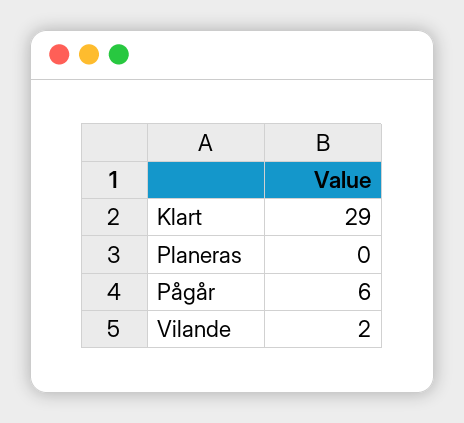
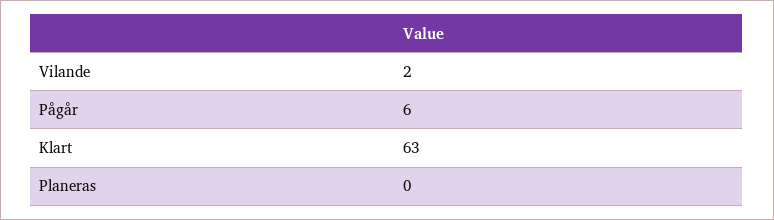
  {
-   "Klart": 29,
+   "Klart": 63,
    "Planeras": 0,
    "Pågår": 6,
    "Vilande": 2
  }

